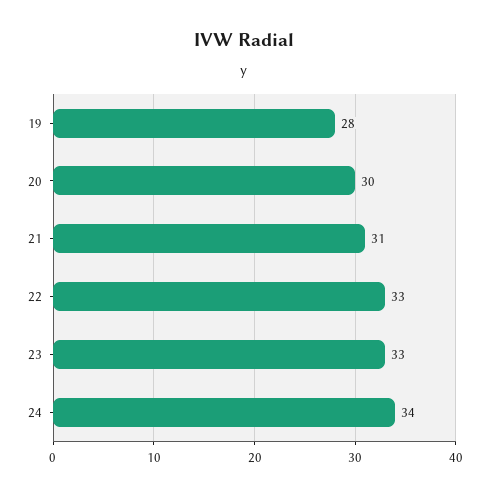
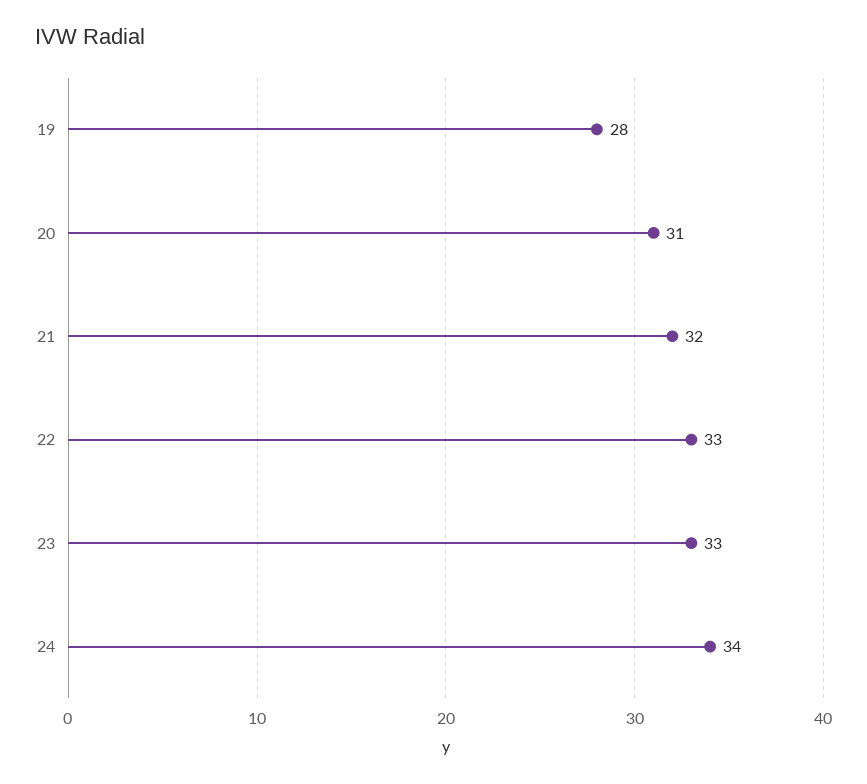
  {
    "19": 28,
-   "20": 30,
+   "20": 31,
-   "21": 31,
+   "21": 32,
    "22": 33,
    "23": 33,
    "24": 34
  }

